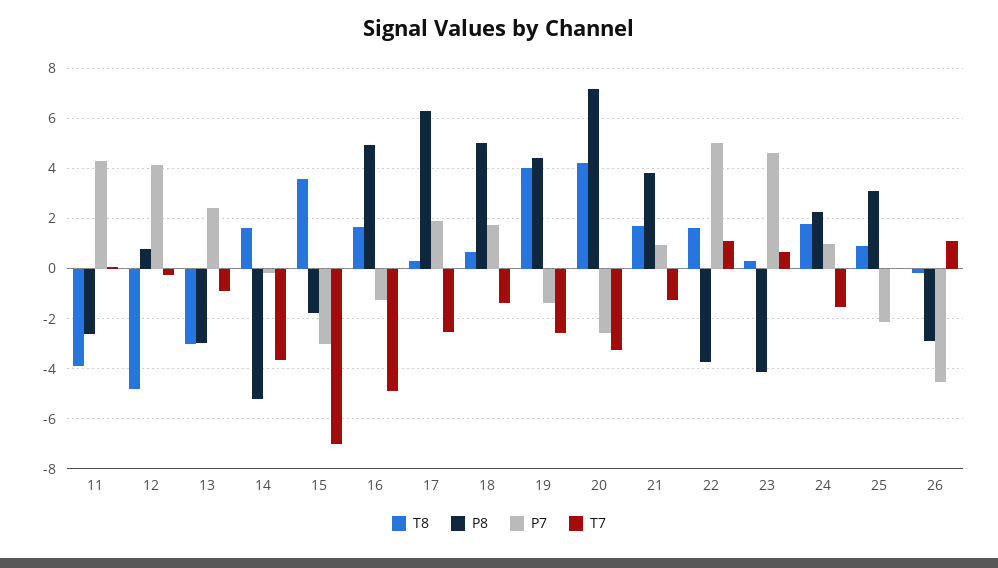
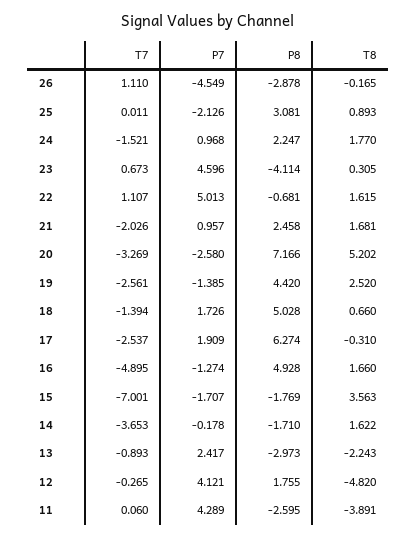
  {
    "T8": {
      "11": -3.891,
      "12": -4.82,
-     "13": -3,
+     "13": -2.243,
      "14": 1.622,
      "15": 3.563,
      "16": 1.66,
-     "17": 0.25,
+     "17": -0.31,
      "18": 0.66,
-     "19": 4,
+     "19": 2.52,
-     "20": 4.25,
+     "20": 5.202,
      "21": 1.681,
      "22": 1.615,
      "23": 0.305,
      "24": 1.77,
      "25": 0.893,
      "26": -0.165
    },
    "P8": {
      "11": -2.595,
-     "12": 0.75,
+     "12": 1.755,
      "13": -2.973,
-     "14": -5.25,
+     "14": -1.71,
      "15": -1.769,
      "16": 4.928,
      "17": 6.274,
      "18": 5.028,
      "19": 4.42,
      "20": 7.166,
-     "21": 3.75,
+     "21": 2.458,
-     "22": -3.75,
+     "22": -0.681,
      "23": -4.114,
      "24": 2.247,
      "25": 3.081,
      "26": -2.878
    },
    "P7": {
      "11": 4.289,
      "12": 4.121,
      "13": 2.417,
      "14": -0.178,
-     "15": -3,
+     "15": -1.707,
      "16": -1.274,
      "17": 1.909,
      "18": 1.726,
      "19": -1.385,
      "20": -2.58,
      "21": 0.957,
      "22": 5.013,
      "23": 4.596,
      "24": 0.968,
      "25": -2.126,
      "26": -4.549
    },
    "T7": {
      "11": 0.06,
      "12": -0.265,
      "13": -0.893,
      "14": -3.653,
      "15": -7.001,
      "16": -4.895,
      "17": -2.537,
      "18": -1.394,
      "19": -2.561,
      "20": -3.269,
-     "21": -1.25,
+     "21": -2.026,
      "22": 1.107,
      "23": 0.673,
      "24": -1.521,
      "25": 0.011,
      "26": 1.11
    }
  }

